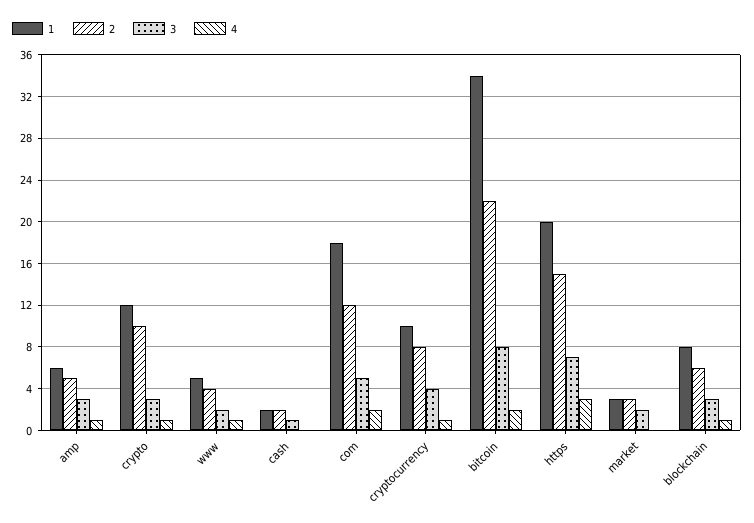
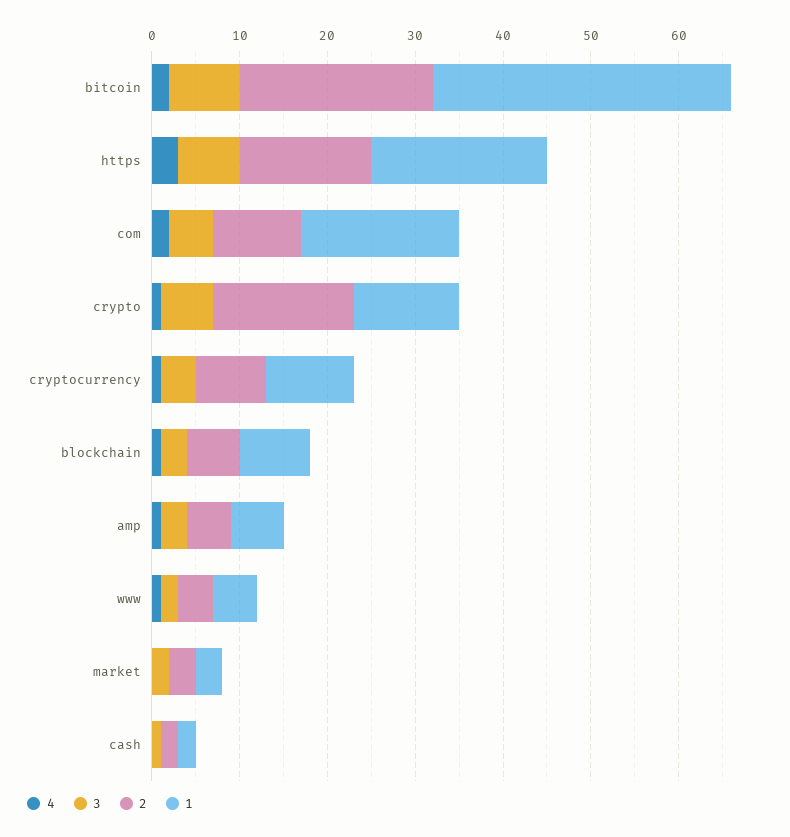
  {
    "1": {
      "amp": 6,
      "crypto": 12,
      "www": 5,
      "cash": 2,
      "com": 18,
      "cryptocurrency": 10,
      "bitcoin": 34,
      "https": 20,
      "market": 3,
      "blockchain": 8
    },
    "2": {
      "amp": 5,
-     "crypto": 10,
+     "crypto": 16,
      "www": 4,
      "cash": 2,
-     "com": 12,
+     "com": 10,
      "cryptocurrency": 8,
      "bitcoin": 22,
      "https": 15,
      "market": 3,
      "blockchain": 6
    },
    "3": {
      "amp": 3,
-     "crypto": 3,
+     "crypto": 6,
      "www": 2,
      "cash": 1,
      "com": 5,
      "cryptocurrency": 4,
      "bitcoin": 8,
      "https": 7,
      "market": 2,
      "blockchain": 3
    },
    "4": {
      "amp": 1,
      "crypto": 1,
      "www": 1,
      "cash": 0,
      "com": 2,
      "cryptocurrency": 1,
      "bitcoin": 2,
      "https": 3,
      "market": 0,
      "blockchain": 1
    }
  }

